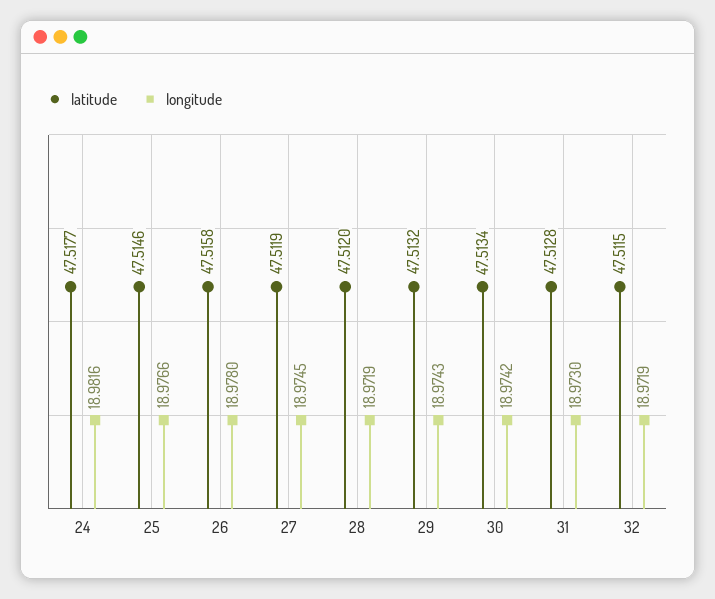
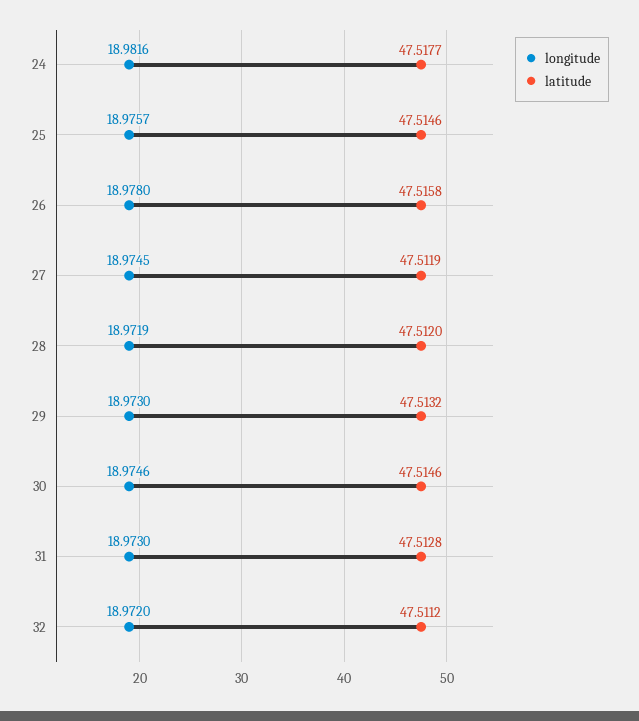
  {
    "latitude": {
      "24": 47.5177,
      "25": 47.5146,
      "26": 47.5158,
      "27": 47.5119,
      "28": 47.512,
      "29": 47.5132,
-     "30": 47.5134,
+     "30": 47.5146,
      "31": 47.5128,
-     "32": 47.5115
+     "32": 47.5112
    },
    "longitude": {
      "24": 18.9816,
-     "25": 18.9766,
+     "25": 18.9757,
      "26": 18.978,
      "27": 18.9745,
      "28": 18.9719,
-     "29": 18.9743,
+     "29": 18.973,
-     "30": 18.9742,
+     "30": 18.9746,
      "31": 18.973,
-     "32": 18.9719
+     "32": 18.972
    }
  }

